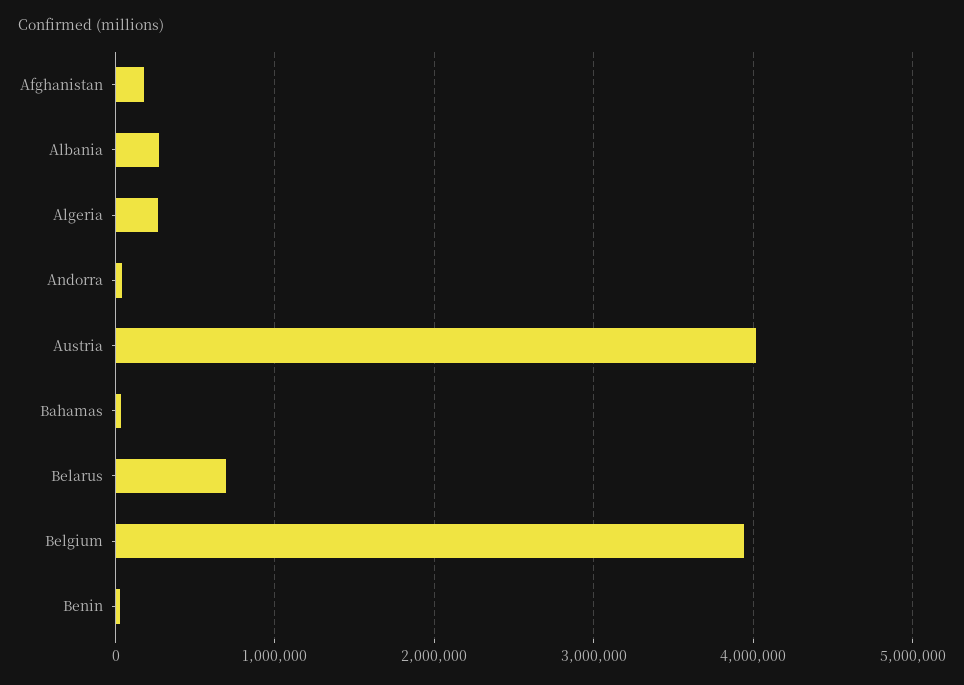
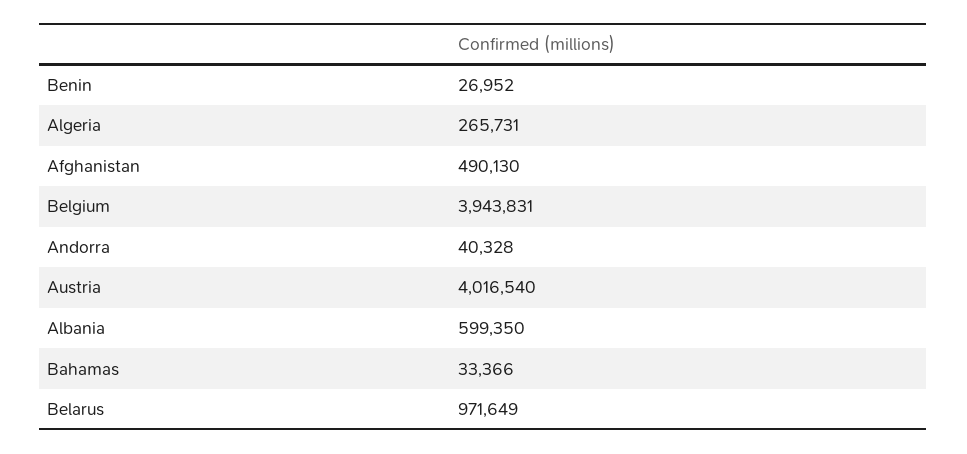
  {
-   "Afghanistan": 200000,
+   "Afghanistan": 490130,
-   "Albania": 300000,
+   "Albania": 599350,
    "Algeria": 265731,
    "Andorra": 40328,
    "Austria": 4016540,
    "Bahamas": 33366,
-   "Belarus": 700000,
+   "Belarus": 971649,
    "Belgium": 3943831,
    "Benin": 26952
  }

